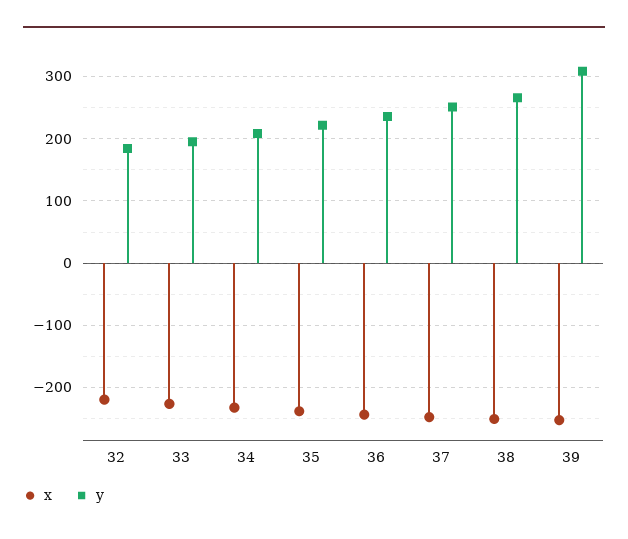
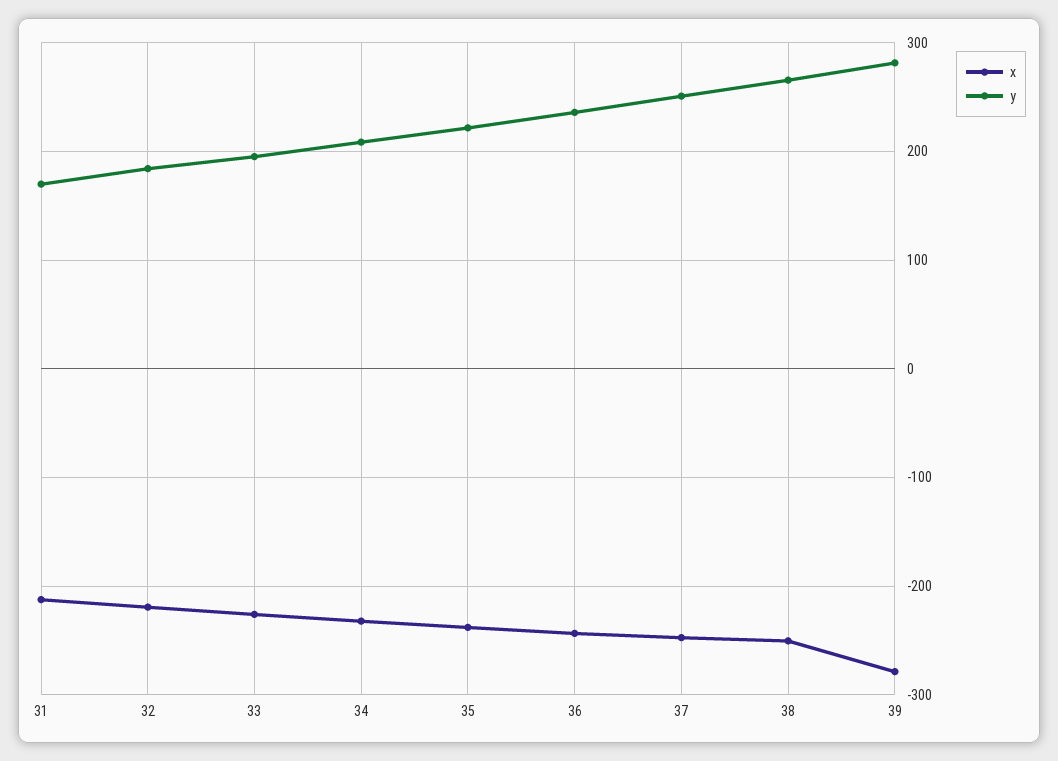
  {
    "x": {
      "32": -220,
      "33": -230,
      "34": -230,
      "35": -240,
      "36": -240,
      "37": -250,
      "38": -250,
-     "39": -250
+     "39": -280,
+     "31": -210
    },
    "y": {
      "32": 180,
      "33": 200,
      "34": 210,
      "35": 220,
      "36": 240,
      "37": 250,
      "38": 270,
-     "39": 310
+     "39": 280,
+     "31": 170
    }
  }

